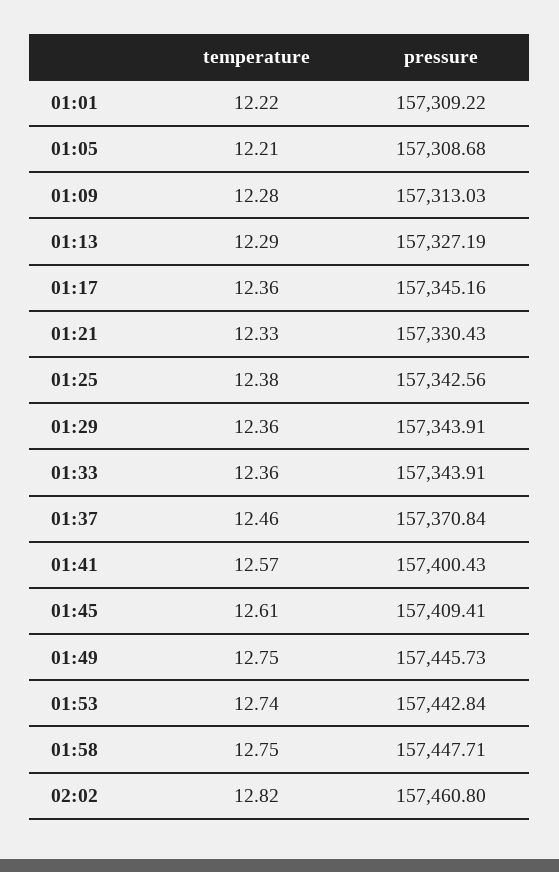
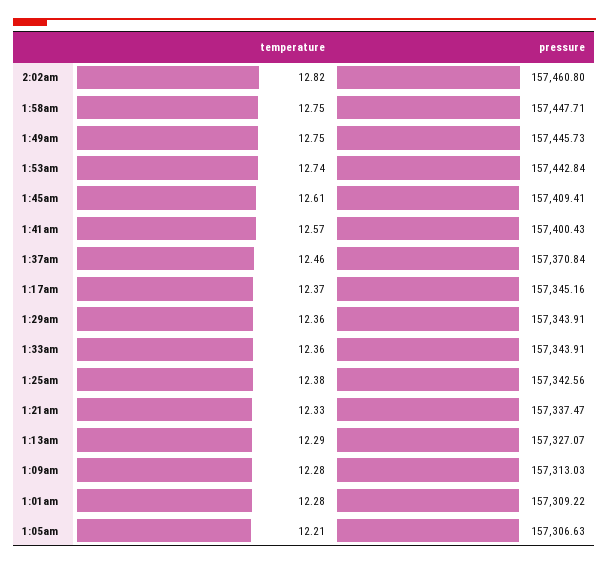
  {
    "temperature": {
-     "01:01": 12.22,
+     "01:01": 12.28,
      "01:05": 12.21,
      "01:09": 12.28,
      "01:13": 12.29,
-     "01:17": 12.36,
+     "01:17": 12.37,
      "01:21": 12.33,
      "01:25": 12.38,
      "01:29": 12.36,
      "01:33": 12.36,
      "01:37": 12.46,
      "01:41": 12.57,
      "01:45": 12.61,
      "01:49": 12.75,
      "01:53": 12.74,
      "01:58": 12.75,
      "02:02": 12.82
    },
    "pressure": {
      "01:01": 157309.22,
-     "01:05": 157308.68,
+     "01:05": 157306.63,
      "01:09": 157313.03,
-     "01:13": 157327.19,
+     "01:13": 157327.07,
      "01:17": 157345.16,
-     "01:21": 157330.43,
+     "01:21": 157337.47,
      "01:25": 157342.56,
      "01:29": 157343.91,
      "01:33": 157343.91,
      "01:37": 157370.84,
      "01:41": 157400.43,
      "01:45": 157409.41,
      "01:49": 157445.73,
      "01:53": 157442.84,
      "01:58": 157447.71,
      "02:02": 157460.8
    }
  }

